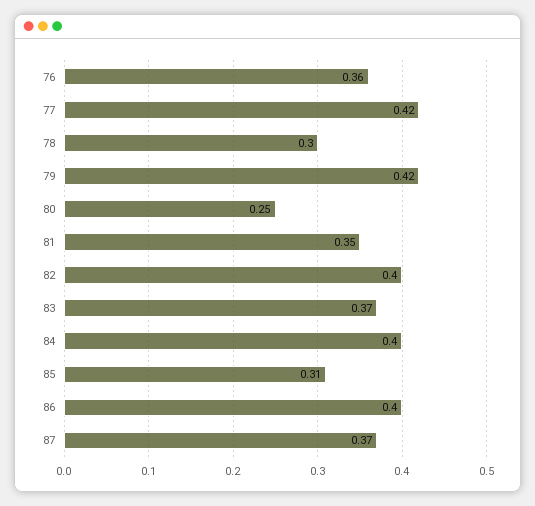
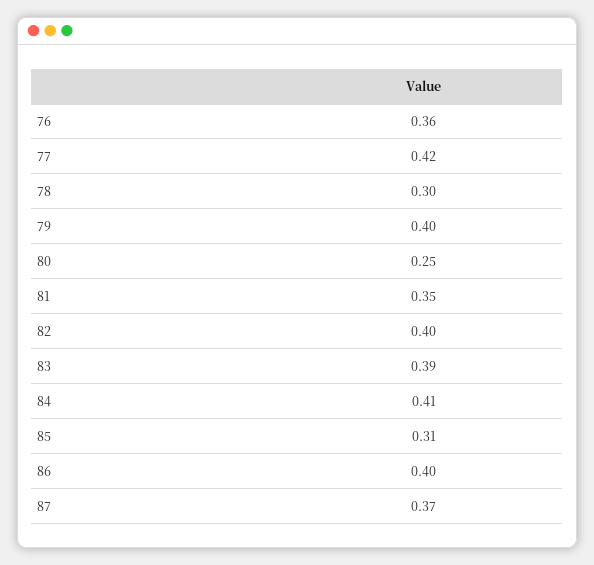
  {
    "76": 0.36,
    "77": 0.42,
    "78": 0.3,
-   "79": 0.42,
+   "79": 0.4,
    "80": 0.25,
    "81": 0.35,
    "82": 0.4,
-   "83": 0.37,
+   "83": 0.39,
-   "84": 0.4,
+   "84": 0.41,
    "85": 0.31,
    "86": 0.4,
    "87": 0.37
  }

